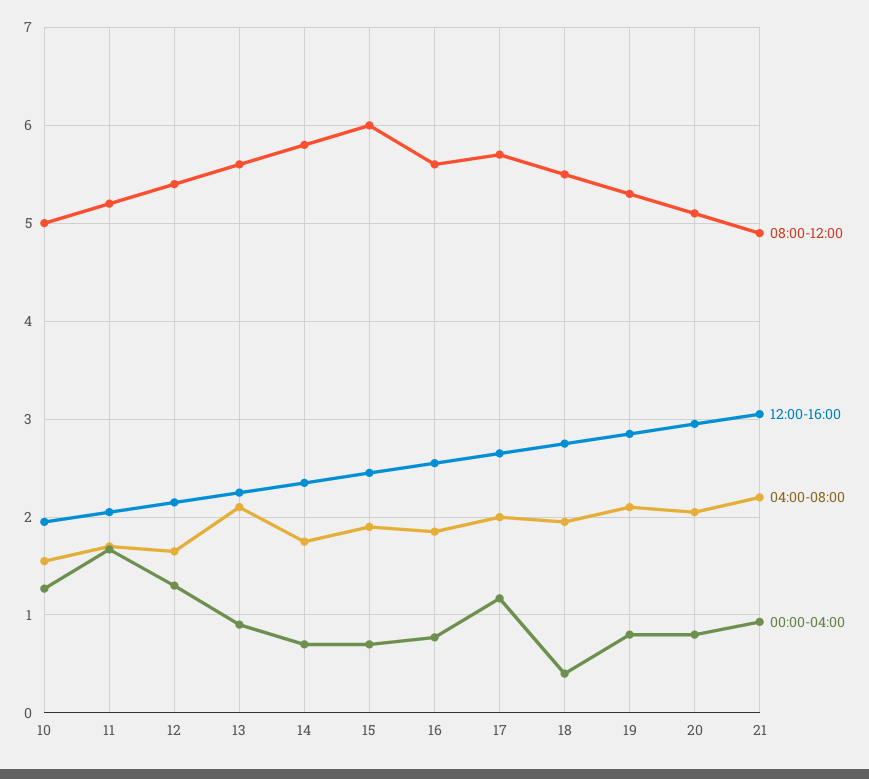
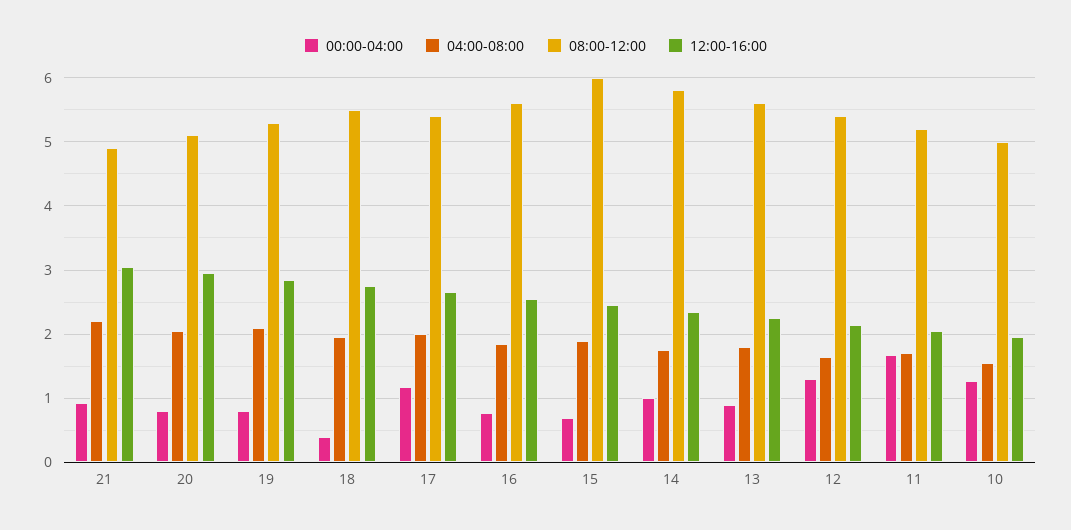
  {
    "08:00-12:00": {
      "10": 5,
      "11": 5.2,
      "12": 5.4,
      "13": 5.6,
      "14": 5.8,
      "15": 6,
      "16": 5.6,
-     "17": 5.7,
+     "17": 5.4,
      "18": 5.5,
      "19": 5.3,
      "20": 5.1,
      "21": 4.9
    },
    "12:00-16:00": {
      "10": 2,
      "11": 2.1,
      "12": 2.2,
      "13": 2.3,
      "14": 2.4,
      "15": 2.5,
      "16": 2.6,
      "17": 2.7,
      "18": 2.8,
      "19": 2.9,
      "20": 3,
      "21": 3.1
    },
    "04:00-08:00": {
      "10": 1.6,
      "11": 1.7,
      "12": 1.7,
-     "13": 2.1,
+     "13": 1.8,
      "14": 1.8,
      "15": 1.9,
      "16": 1.9,
      "17": 2,
      "18": 2,
      "19": 2.1,
      "20": 2.1,
      "21": 2.2
    },
    "00:00-04:00": {
      "10": 1.3,
      "11": 1.7,
      "12": 1.3,
      "13": 0.9,
-     "14": 0.7,
+     "14": 1,
      "15": 0.7,
      "16": 0.8,
      "17": 1.2,
      "18": 0.4,
      "19": 0.8,
      "20": 0.8,
      "21": 0.9
    }
  }

